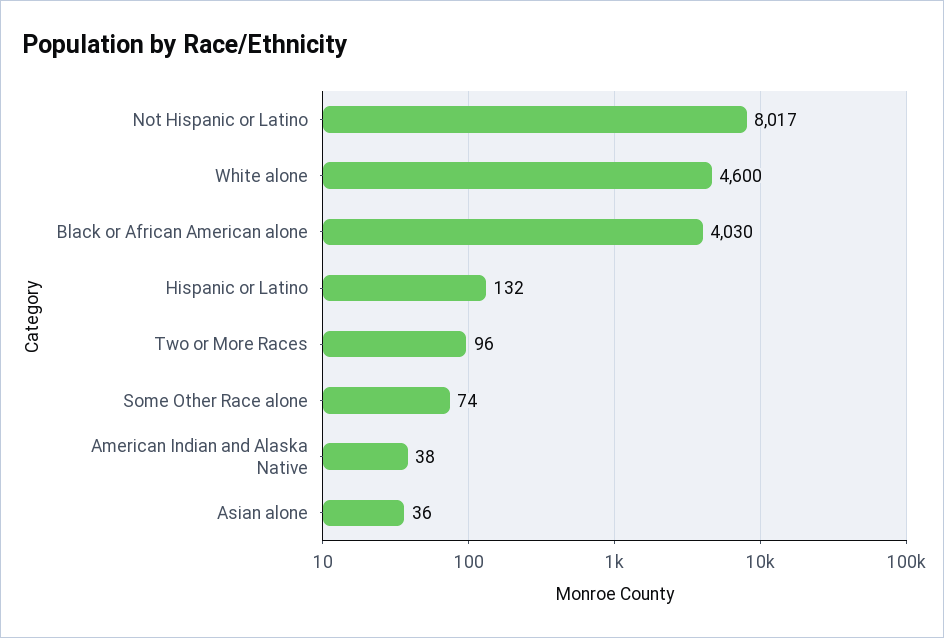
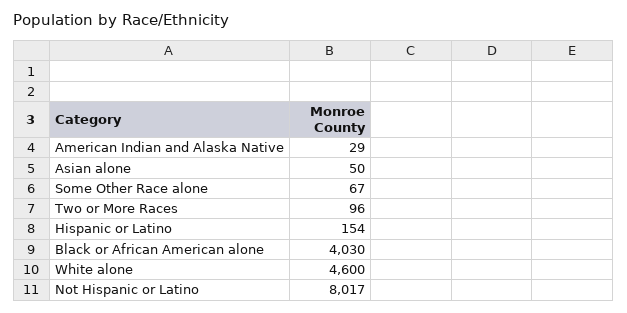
  {
    "Not Hispanic or Latino": 8017,
    "White alone": 4600,
    "Black or African American alone": 4030,
-   "Hispanic or Latino": 132,
+   "Hispanic or Latino": 154,
    "Two or More Races": 96,
-   "Some Other Race alone": 74,
+   "Some Other Race alone": 67,
-   "American Indian and Alaska Native": 38,
+   "American Indian and Alaska Native": 29,
-   "Asian alone": 36
+   "Asian alone": 50
  }

